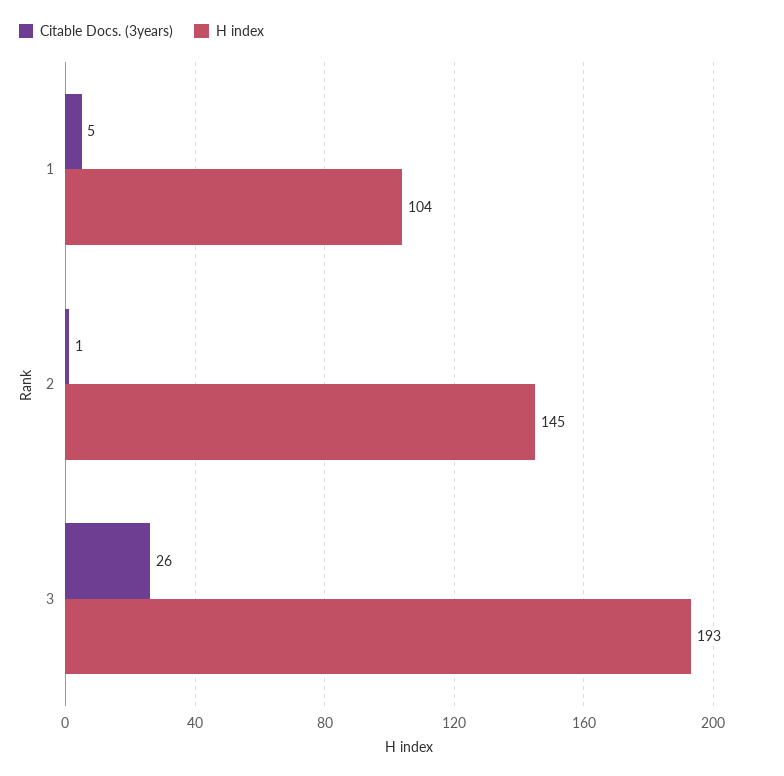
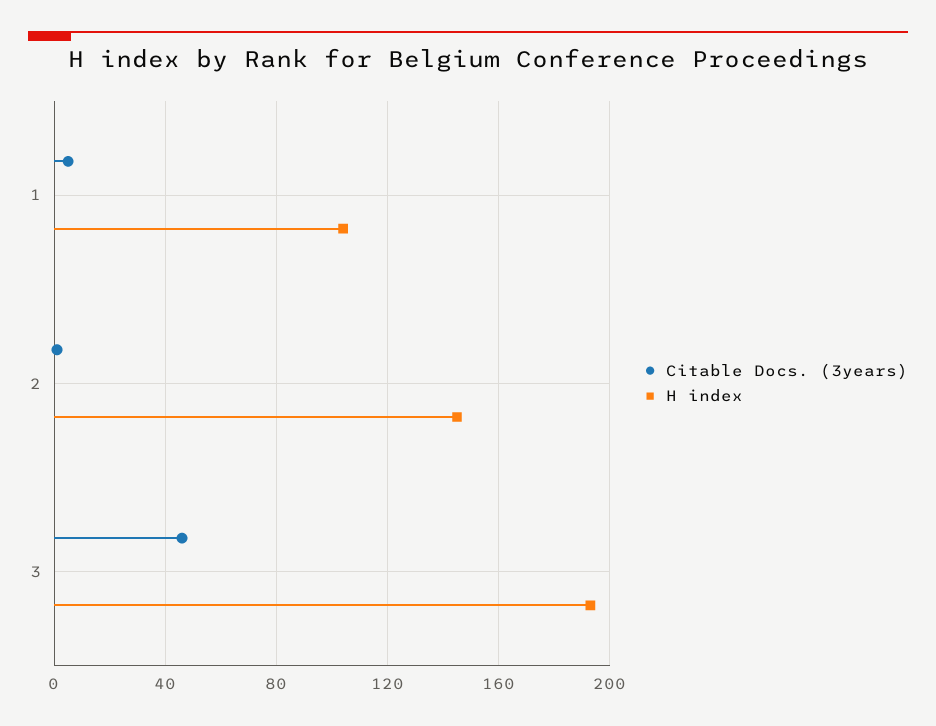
  {
    "Citable Docs. (3years)": {
      "1": 5,
      "2": 1,
-     "3": 26
+     "3": 45
    },
    "H index": {
      "1": 104,
      "2": 145,
      "3": 193
    }
  }

